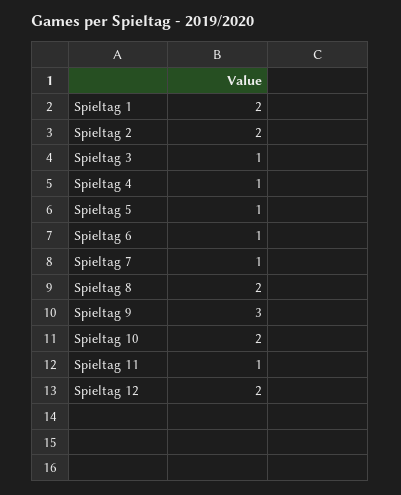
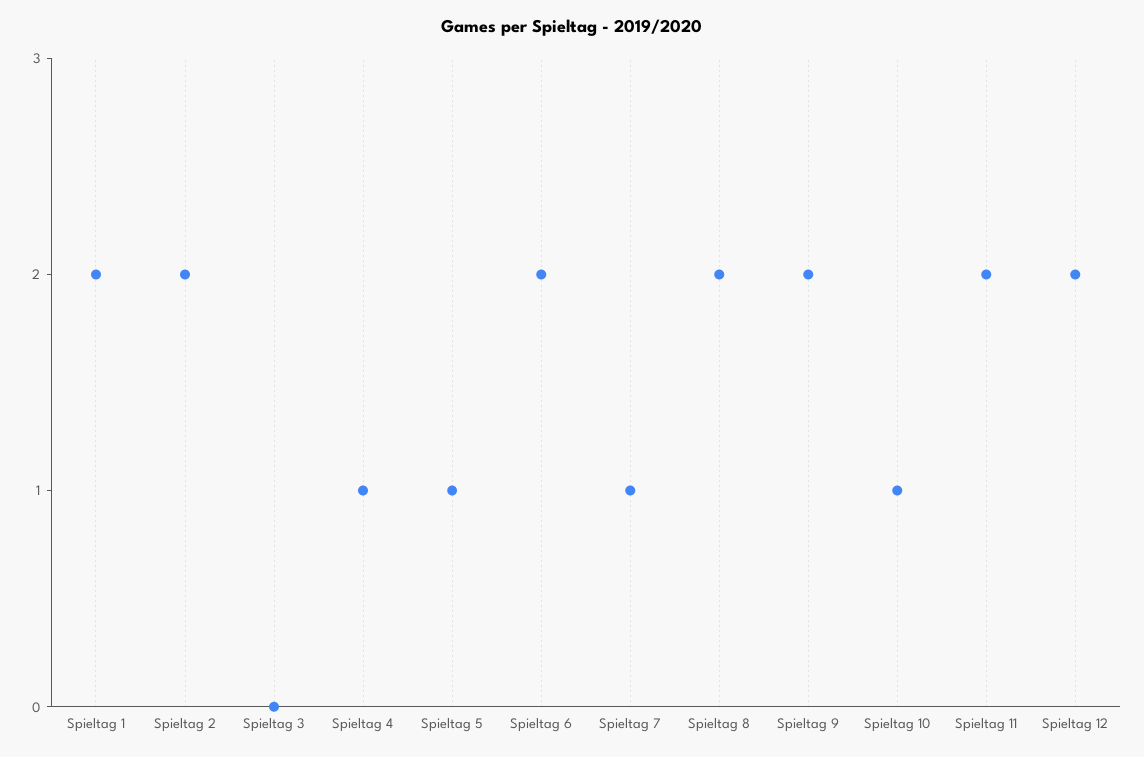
  {
    "Spieltag 1": 2,
    "Spieltag 2": 2,
-   "Spieltag 3": 1,
+   "Spieltag 3": 0,
    "Spieltag 4": 1,
    "Spieltag 5": 1,
-   "Spieltag 6": 1,
+   "Spieltag 6": 2,
    "Spieltag 7": 1,
    "Spieltag 8": 2,
-   "Spieltag 9": 3,
+   "Spieltag 9": 2,
-   "Spieltag 10": 2,
+   "Spieltag 10": 1,
-   "Spieltag 11": 1,
+   "Spieltag 11": 2,
    "Spieltag 12": 2
  }

